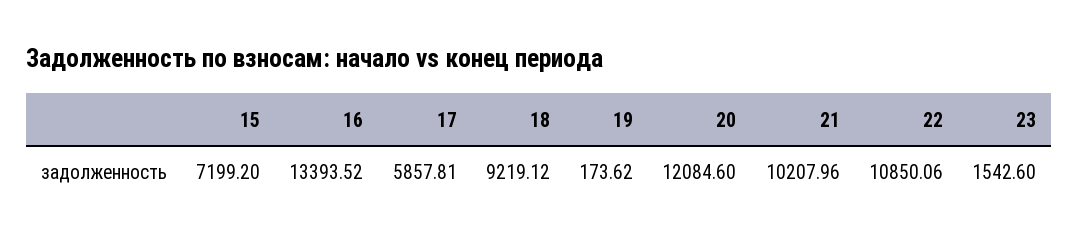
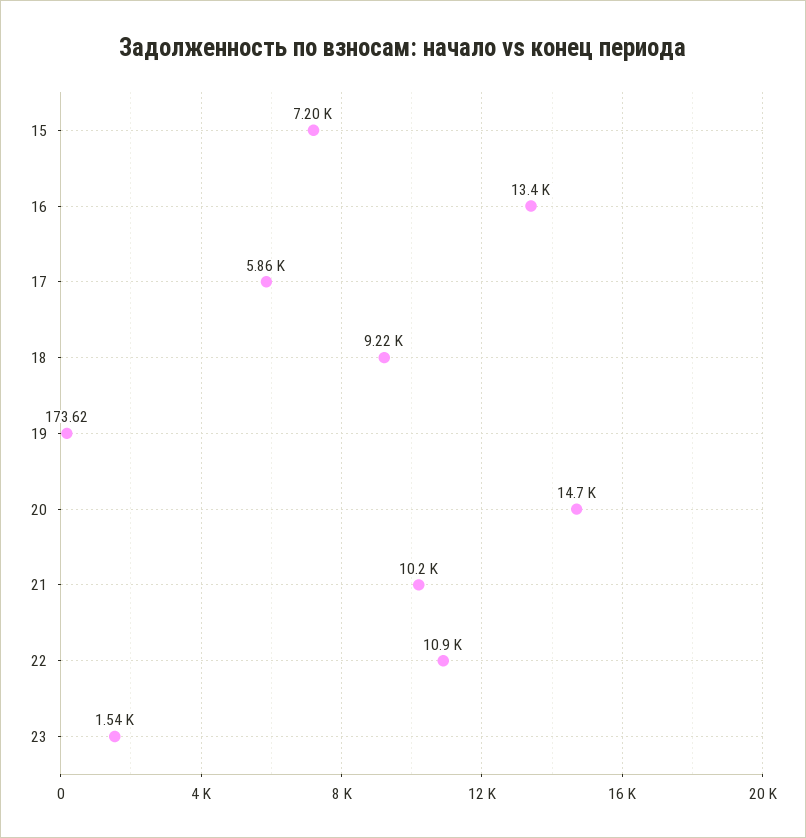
  {
    "15": 7199.2,
    "16": 13393.52,
    "17": 5857.81,
    "18": 9219.12,
    "19": 173.62,
-   "20": 12084.6,
+   "20": 14700,
    "21": 10207.96,
    "22": 10850.06,
    "23": 1542.6
  }

